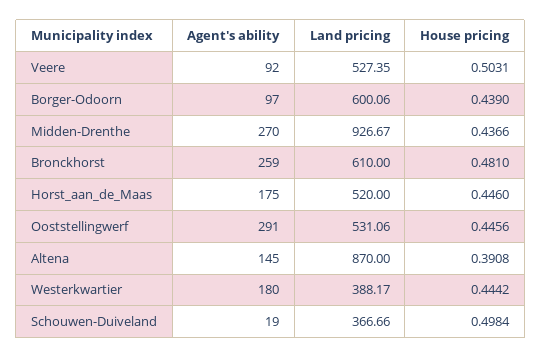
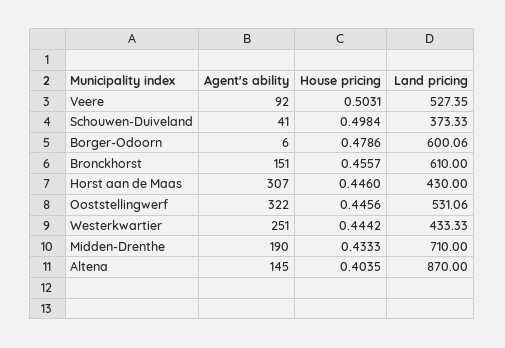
  {
    "Agent's ability": {
      "Veere": 92,
-     "Borger-Odoorn": 97,
+     "Borger-Odoorn": 6,
-     "Midden-Drenthe": 270,
+     "Midden-Drenthe": 190,
-     "Bronckhorst": 259,
+     "Bronckhorst": 151,
-     "Horst_aan_de_Maas": 175,
+     "Horst_aan_de_Maas": 307,
-     "Ooststellingwerf": 291,
+     "Ooststellingwerf": 322,
      "Altena": 145,
-     "Westerkwartier": 180,
+     "Westerkwartier": 251,
-     "Schouwen-Duiveland": 19
+     "Schouwen-Duiveland": 41
    },
    "Land pricing": {
      "Veere": 527.35,
      "Borger-Odoorn": 600.06,
-     "Midden-Drenthe": 926.67,
+     "Midden-Drenthe": 710,
      "Bronckhorst": 610,
-     "Horst_aan_de_Maas": 520,
+     "Horst_aan_de_Maas": 430,
      "Ooststellingwerf": 531.06,
      "Altena": 870,
-     "Westerkwartier": 388.17,
+     "Westerkwartier": 433.33,
-     "Schouwen-Duiveland": 366.66
+     "Schouwen-Duiveland": 373.33
    },
    "House pricing": {
      "Veere": 0.5031,
-     "Borger-Odoorn": 0.439,
+     "Borger-Odoorn": 0.4786,
-     "Midden-Drenthe": 0.4366,
+     "Midden-Drenthe": 0.4333,
-     "Bronckhorst": 0.481,
+     "Bronckhorst": 0.4557,
      "Horst_aan_de_Maas": 0.446,
      "Ooststellingwerf": 0.4456,
-     "Altena": 0.3908,
+     "Altena": 0.4035,
      "Westerkwartier": 0.4442,
      "Schouwen-Duiveland": 0.4984
    }
  }

